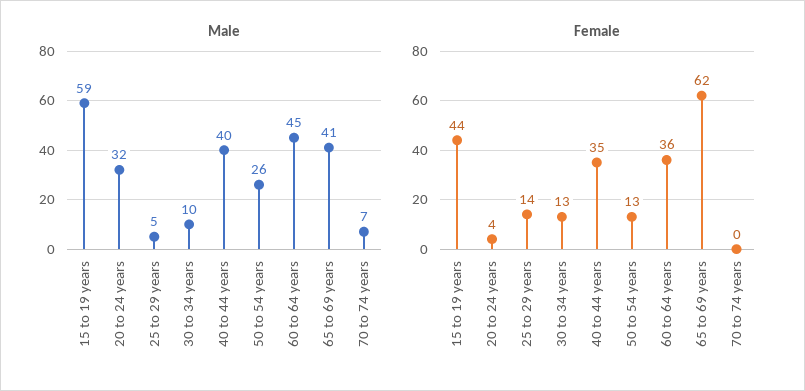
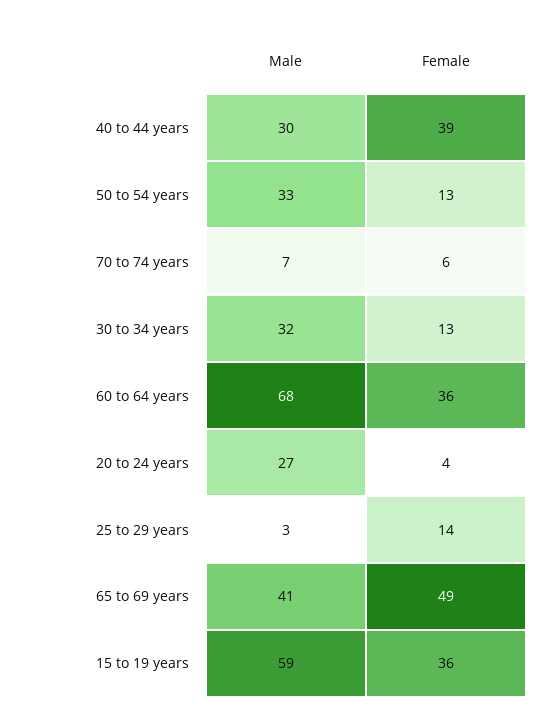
  {
    "Male": {
      "15 to 19 years": 59,
-     "20 to 24 years": 32,
+     "20 to 24 years": 27,
-     "25 to 29 years": 5,
+     "25 to 29 years": 3,
-     "30 to 34 years": 10,
+     "30 to 34 years": 32,
-     "40 to 44 years": 40,
+     "40 to 44 years": 30,
-     "50 to 54 years": 26,
+     "50 to 54 years": 33,
-     "60 to 64 years": 45,
+     "60 to 64 years": 68,
      "65 to 69 years": 41,
      "70 to 74 years": 7
    },
    "Female": {
-     "15 to 19 years": 44,
+     "15 to 19 years": 36,
      "20 to 24 years": 4,
      "25 to 29 years": 14,
      "30 to 34 years": 13,
-     "40 to 44 years": 35,
+     "40 to 44 years": 39,
      "50 to 54 years": 13,
      "60 to 64 years": 36,
-     "65 to 69 years": 62,
+     "65 to 69 years": 49,
-     "70 to 74 years": 0
+     "70 to 74 years": 6
    }
  }

